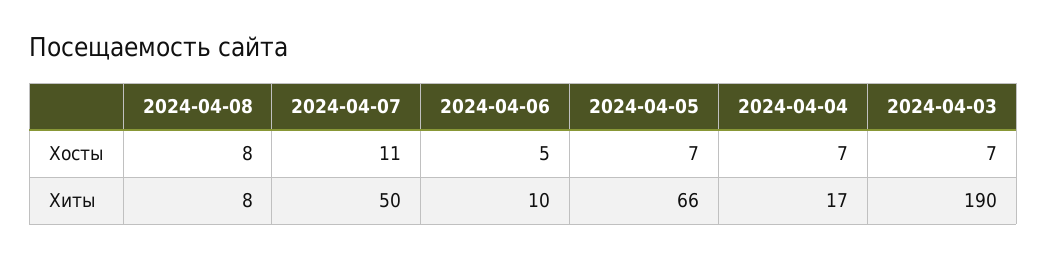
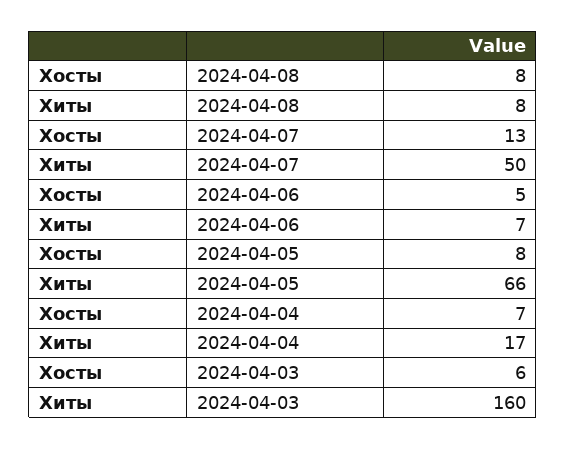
  {
    "2024-04-08": {
      "Хосты": 8,
      "Хиты": 8
    },
    "2024-04-07": {
-     "Хосты": 11,
+     "Хосты": 13,
      "Хиты": 50
    },
    "2024-04-06": {
      "Хосты": 5,
-     "Хиты": 10
+     "Хиты": 7
    },
    "2024-04-05": {
-     "Хосты": 7,
+     "Хосты": 8,
      "Хиты": 66
    },
    "2024-04-04": {
      "Хосты": 7,
      "Хиты": 17
    },
    "2024-04-03": {
-     "Хосты": 7,
+     "Хосты": 6,
-     "Хиты": 190
+     "Хиты": 160
    }
  }

